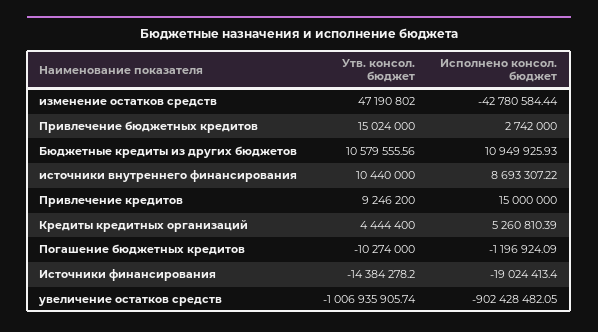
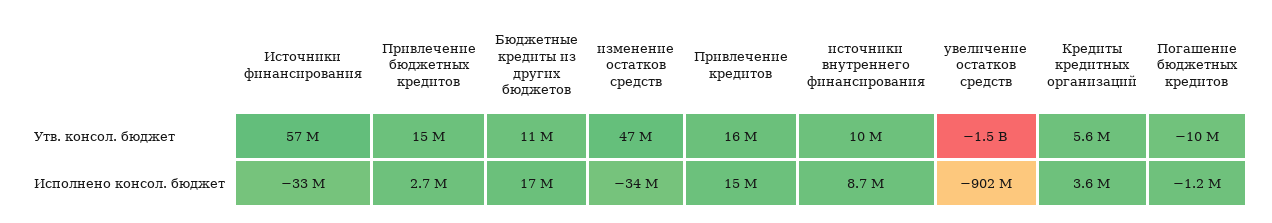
  {
    "Утв. консол. бюджет": {
      "изменение остатков средств": 47190802,
      "Привлечение бюджетных кредитов": 15024000,
      "Бюджетные кредиты из других бюджетов": 10579555.56,
      "источники внутреннего финансирования": 10440000,
-     "Привлечение кредитов": 9246200,
+     "Привлечение кредитов": 16000000,
-     "Кредиты кредитных организаций": 4444400,
+     "Кредиты кредитных организаций": 5600000,
      "Погашение бюджетных кредитов": -10274000,
-     "Источники финансирования": -14384278.2,
+     "Источники финансирования": 57000000,
-     "увеличение остатков средств": -1006935905.74
+     "увеличение остатков средств": -1500000000
    },
    "Исполнено консол. бюджет": {
-     "изменение остатков средств": -42780584.44,
+     "изменение остатков средств": -34000000,
      "Привлечение бюджетных кредитов": 2742000,
-     "Бюджетные кредиты из других бюджетов": 10949925.93,
+     "Бюджетные кредиты из других бюджетов": 17000000,
      "источники внутреннего финансирования": 8693307.22,
      "Привлечение кредитов": 15000000,
-     "Кредиты кредитных организаций": 5260810.39,
+     "Кредиты кредитных организаций": 3600000,
      "Погашение бюджетных кредитов": -1196924.09,
-     "Источники финансирования": -19024413.4,
+     "Источники финансирования": -33000000,
      "увеличение остатков средств": -902428482.05
    }
  }

